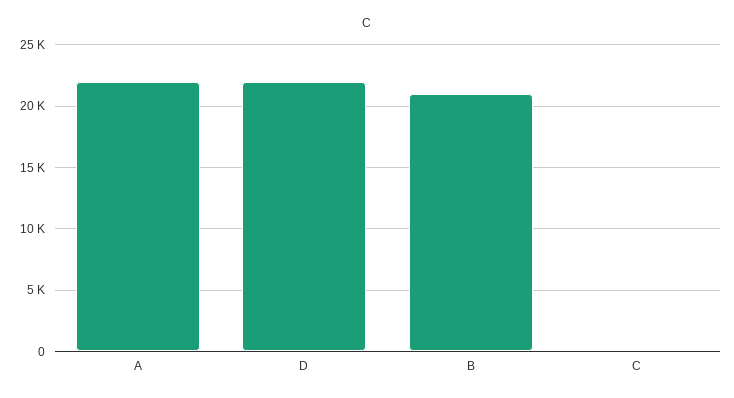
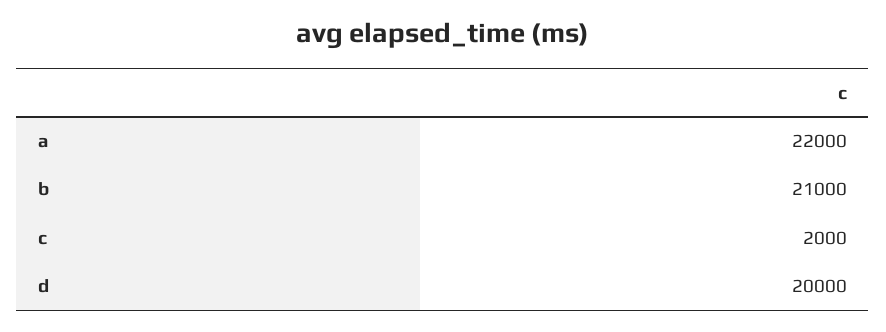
  {
    "A": 22000,
-   "D": 22000,
+   "D": 20000,
    "B": 21000,
-   "C": 0
+   "C": 2000
  }

